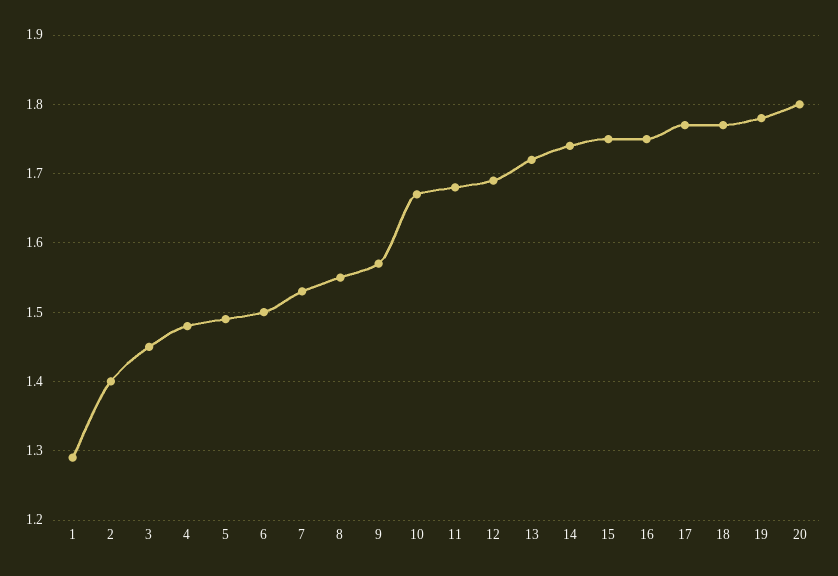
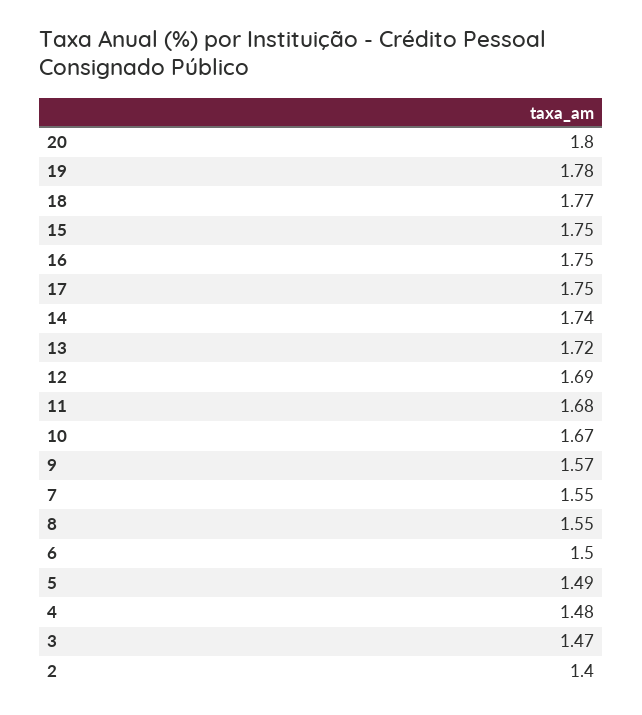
  {
-   "1": 1.29,
    "2": 1.4,
-   "3": 1.45,
+   "3": 1.47,
    "4": 1.48,
    "5": 1.49,
    "6": 1.5,
-   "7": 1.53,
+   "7": 1.55,
    "8": 1.55,
    "9": 1.57,
    "10": 1.67,
    "11": 1.68,
    "12": 1.69,
    "13": 1.72,
    "14": 1.74,
    "15": 1.75,
    "16": 1.75,
-   "17": 1.77,
+   "17": 1.75,
    "18": 1.77,
    "19": 1.78,
    "20": 1.8
  }

